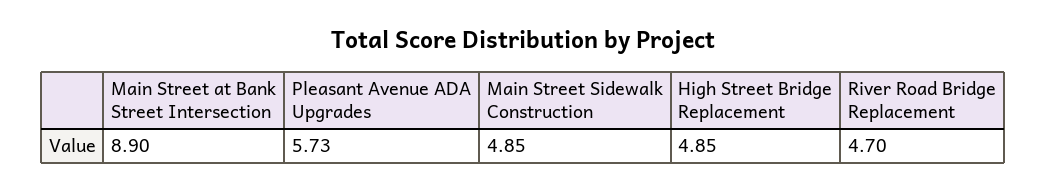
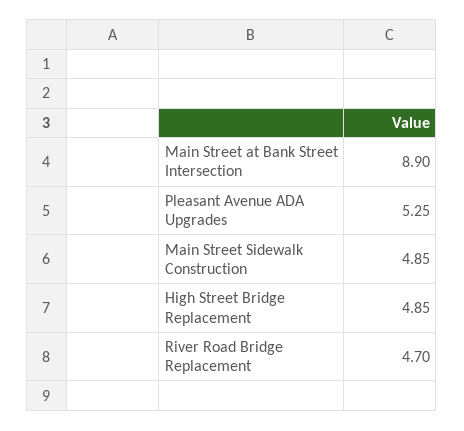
  {
    "Main Street at Bank Street Intersection": 8.9,
-   "Pleasant Avenue ADA Upgrades": 5.73,
+   "Pleasant Avenue ADA Upgrades": 5.25,
    "Main Street Sidewalk Construction": 4.85,
    "High Street Bridge Replacement": 4.85,
    "River Road Bridge Replacement": 4.7
  }

